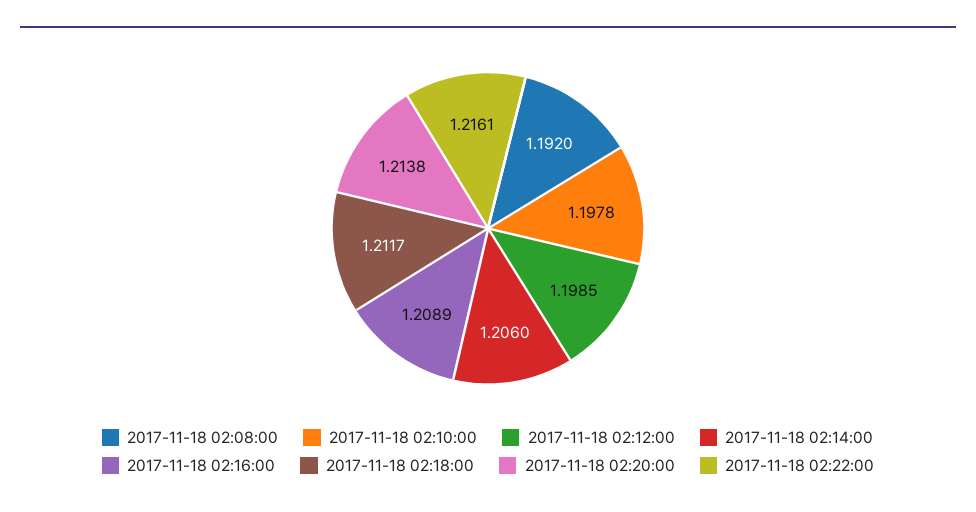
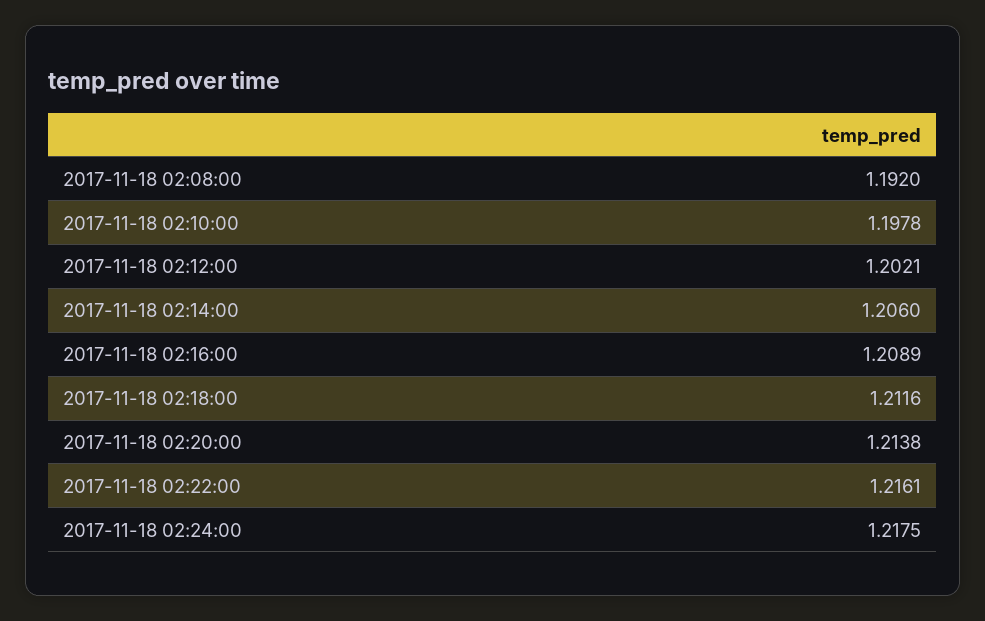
  {
    "2017-11-18 02:08:00": 1.192,
    "2017-11-18 02:10:00": 1.1978,
-   "2017-11-18 02:12:00": 1.1985,
+   "2017-11-18 02:12:00": 1.2021,
    "2017-11-18 02:14:00": 1.206,
    "2017-11-18 02:16:00": 1.2089,
-   "2017-11-18 02:18:00": 1.2117,
+   "2017-11-18 02:18:00": 1.2116,
    "2017-11-18 02:20:00": 1.2138,
-   "2017-11-18 02:22:00": 1.2161
+   "2017-11-18 02:22:00": 1.2161,
+   "2017-11-18 02:24:00": 1.2175
  }

